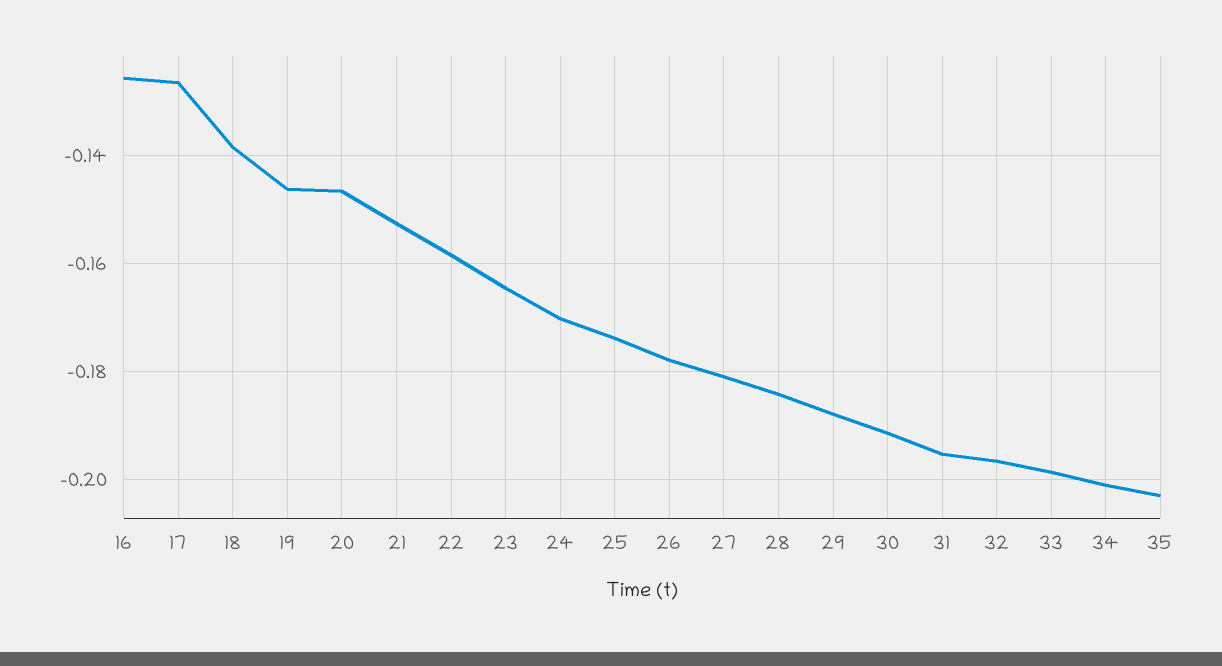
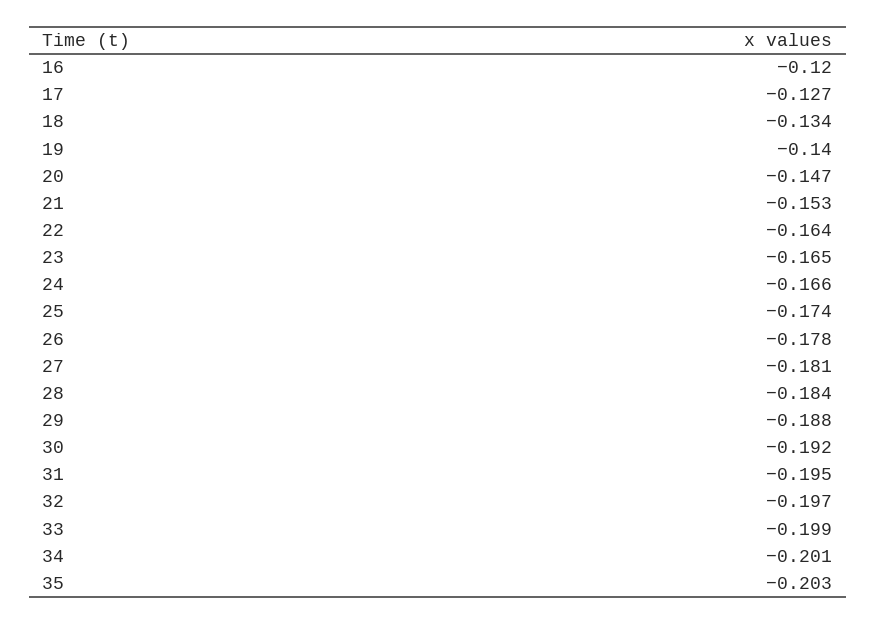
  {
-   "16": -0.126,
+   "16": -0.12,
    "17": -0.127,
-   "18": -0.138,
+   "18": -0.134,
-   "19": -0.146,
+   "19": -0.14,
    "20": -0.147,
    "21": -0.153,
-   "22": -0.158,
+   "22": -0.164,
    "23": -0.165,
-   "24": -0.17,
+   "24": -0.166,
    "25": -0.174,
    "26": -0.178,
    "27": -0.181,
    "28": -0.184,
    "29": -0.188,
    "30": -0.192,
    "31": -0.195,
    "32": -0.197,
    "33": -0.199,
    "34": -0.201,
    "35": -0.203
  }

